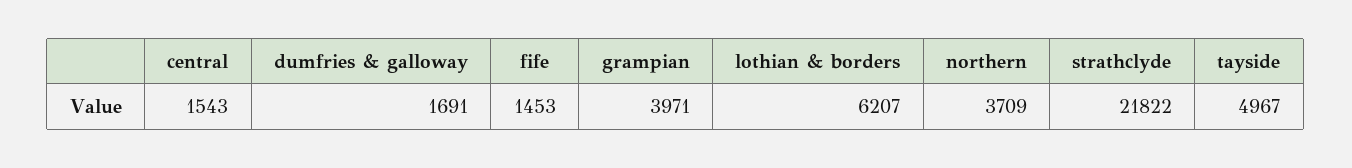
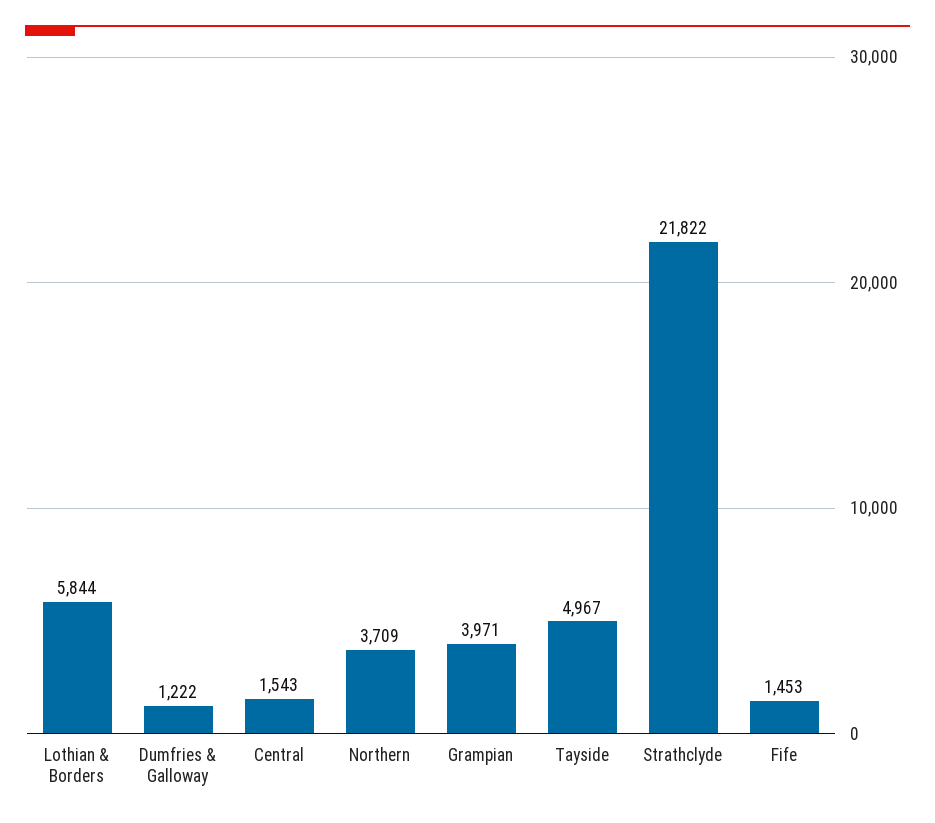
  {
    "central": 1543,
-   "dumfries & galloway": 1691,
+   "dumfries & galloway": 1222,
    "fife": 1453,
    "grampian": 3971,
-   "lothian & borders": 6207,
+   "lothian & borders": 5844,
    "northern": 3709,
    "strathclyde": 21822,
    "tayside": 4967
  }

